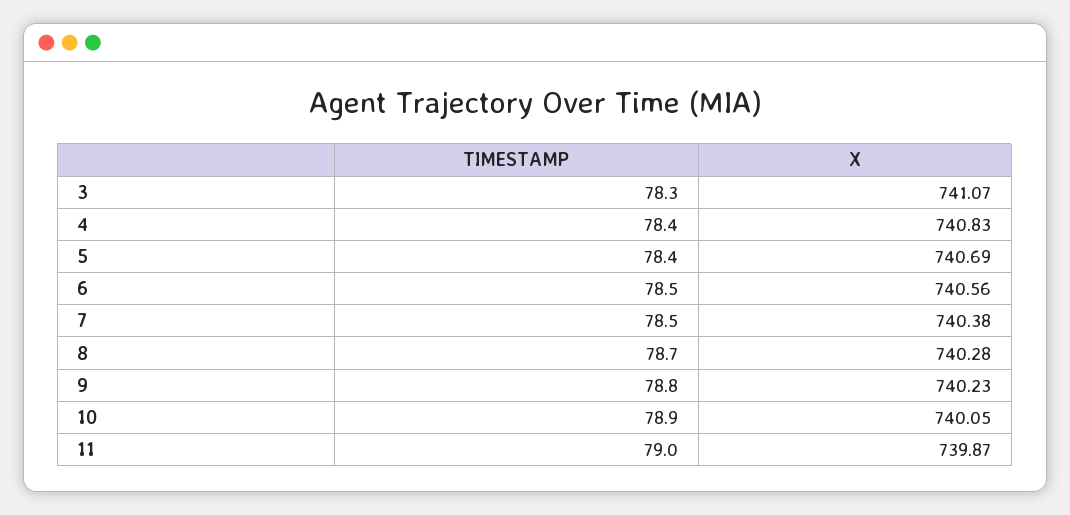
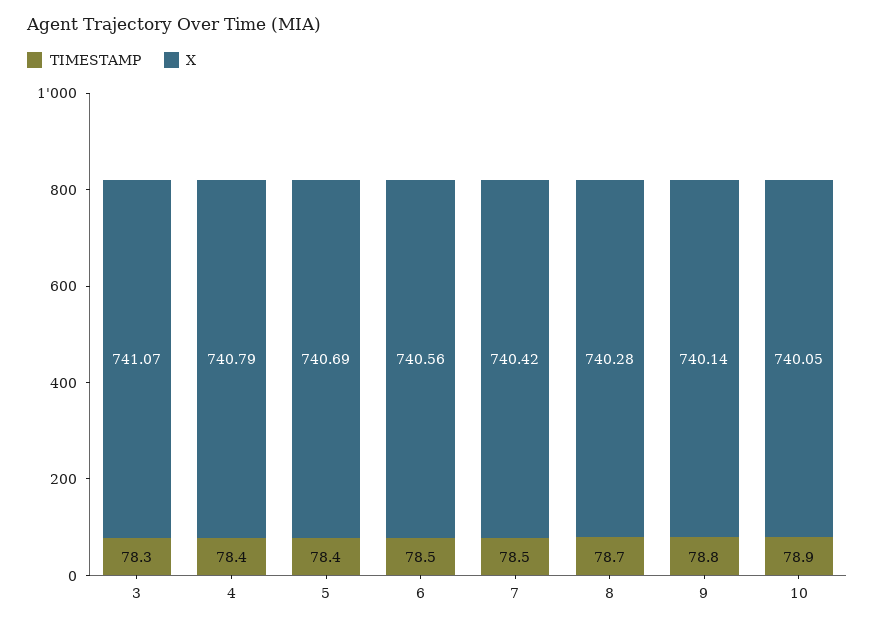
  {
    "TIMESTAMP": {
      "3": 78.3,
      "4": 78.4,
      "5": 78.4,
      "6": 78.5,
      "7": 78.5,
      "8": 78.7,
      "9": 78.8,
-     "10": 78.9,
+     "10": 78.9
-     "11": 79
    },
    "X": {
      "3": 741.07,
-     "4": 740.83,
+     "4": 740.79,
      "5": 740.69,
      "6": 740.56,
-     "7": 740.38,
+     "7": 740.42,
      "8": 740.28,
-     "9": 740.23,
+     "9": 740.14,
-     "10": 740.05,
+     "10": 740.05
-     "11": 739.87
    }
  }

